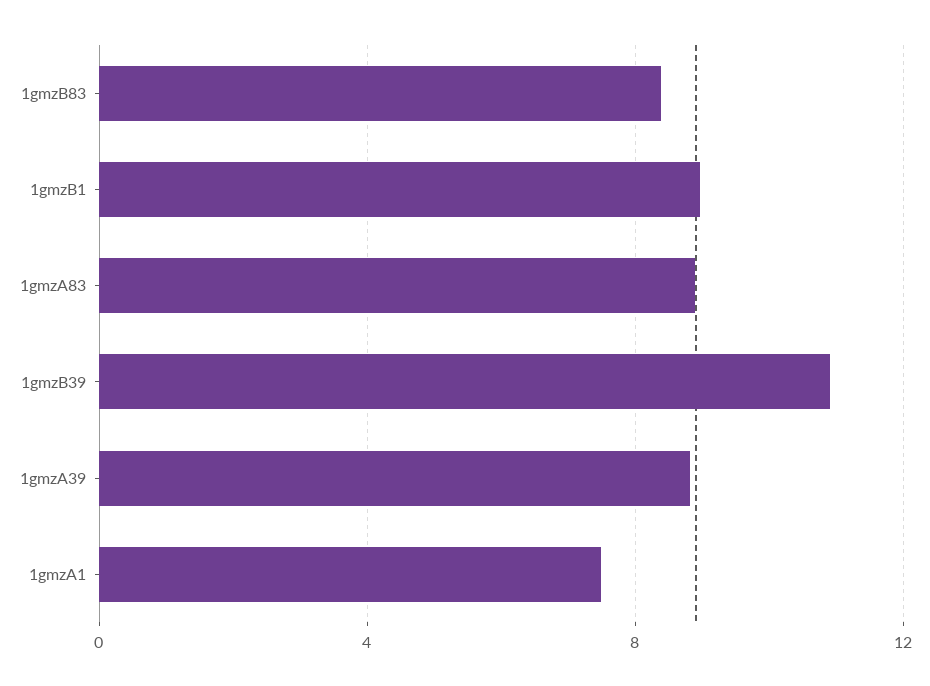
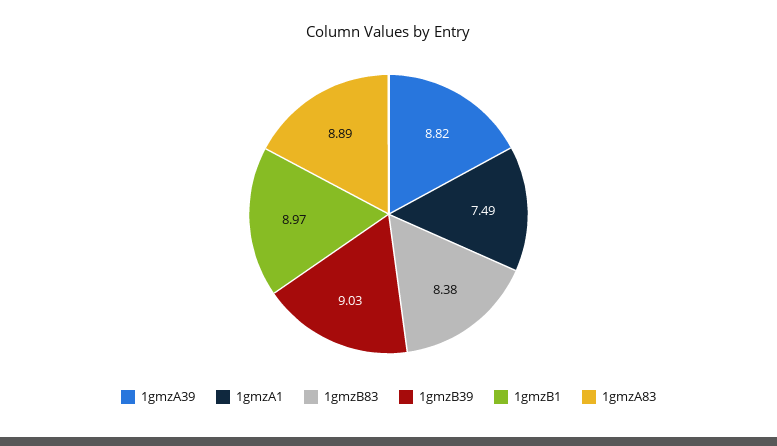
  {
    "1gmzB83": 8.38,
    "1gmzB1": 8.97,
    "1gmzA83": 8.89,
-   "1gmzB39": 11,
+   "1gmzB39": 9.03,
    "1gmzA39": 8.82,
    "1gmzA1": 7.49
  }

